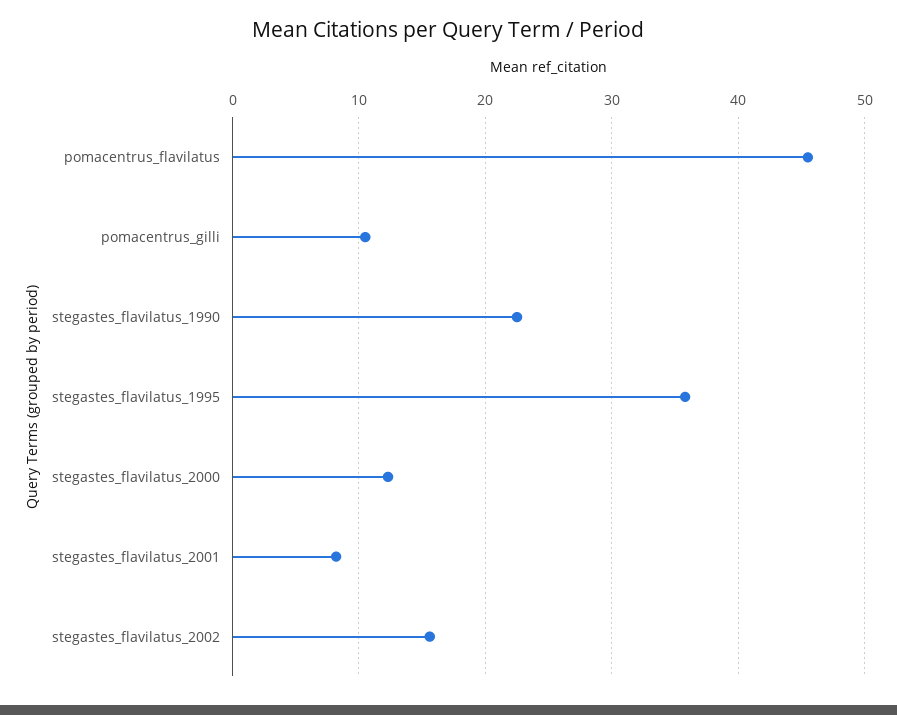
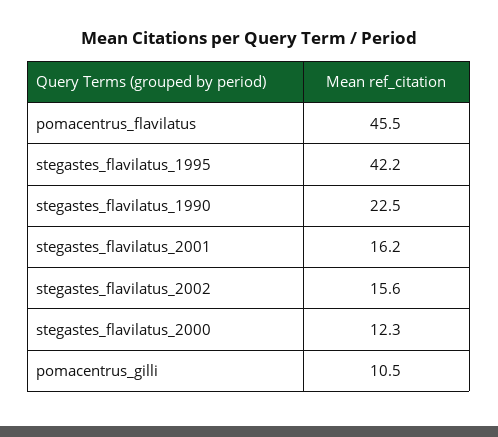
  {
    "pomacentrus_flavilatus": 45.5,
    "pomacentrus_gilli": 10.5,
    "stegastes_flavilatus_1990": 22.5,
-   "stegastes_flavilatus_1995": 36,
+   "stegastes_flavilatus_1995": 42.2,
    "stegastes_flavilatus_2000": 12.3,
-   "stegastes_flavilatus_2001": 8,
+   "stegastes_flavilatus_2001": 16.2,
    "stegastes_flavilatus_2002": 15.6
  }

